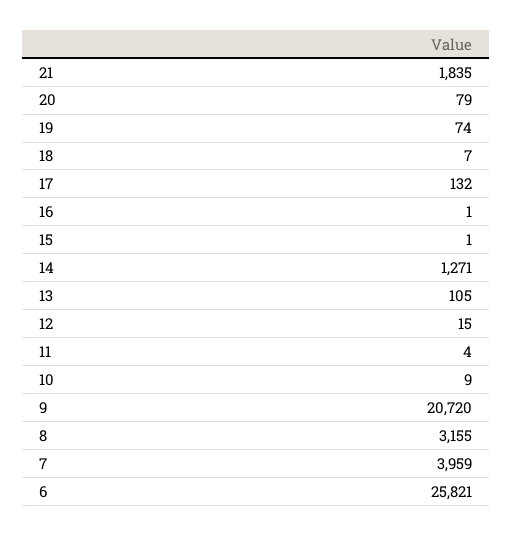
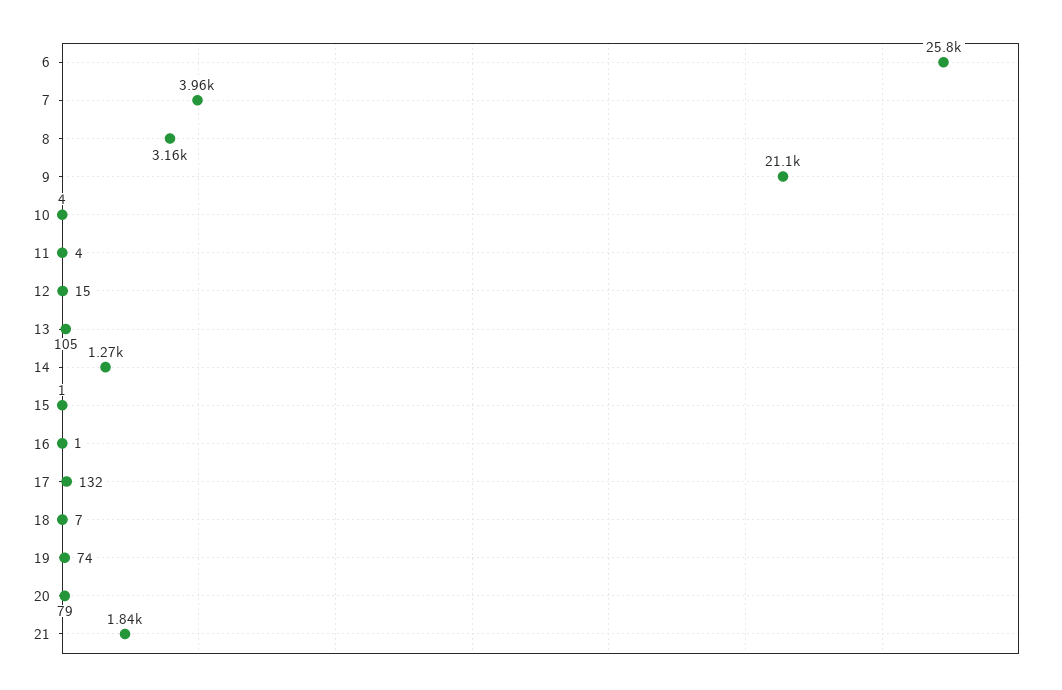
  {
    "21": 1835,
    "20": 79,
    "19": 74,
    "18": 7,
    "17": 132,
    "16": 1,
    "15": 1,
    "14": 1271,
    "13": 105,
    "12": 15,
    "11": 4,
-   "10": 9,
+   "10": 4,
-   "9": 20720,
+   "9": 21100,
    "8": 3155,
    "7": 3959,
    "6": 25821
  }

